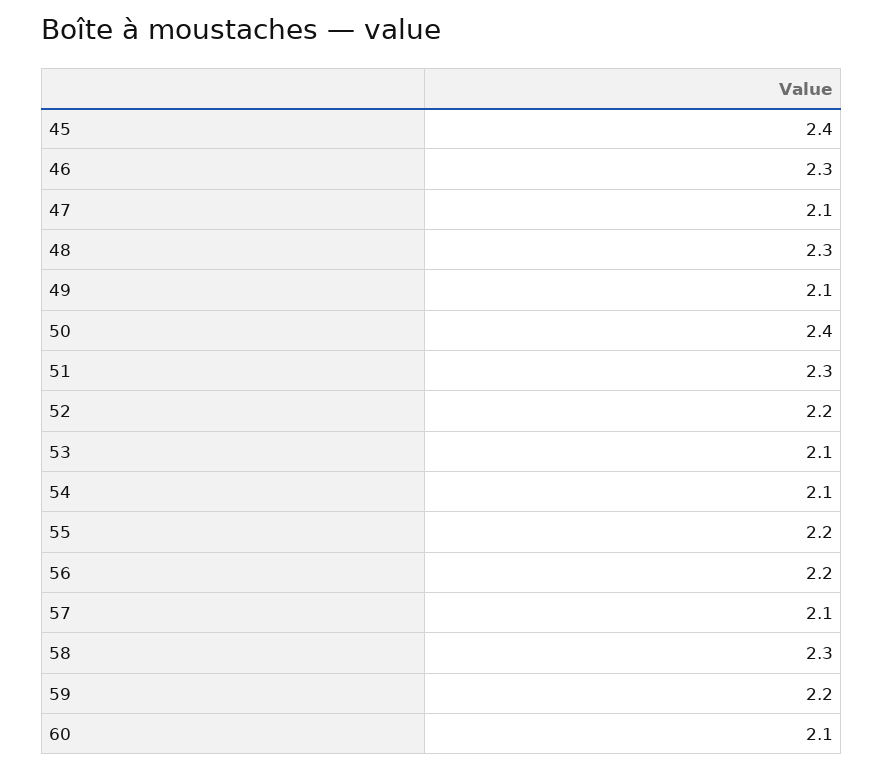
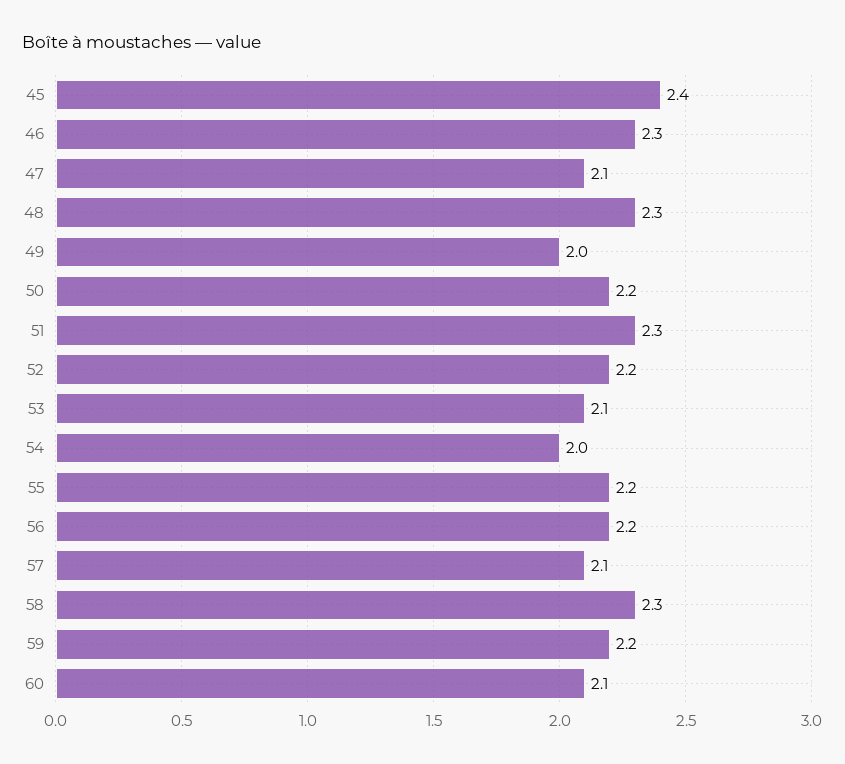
  {
    "45": 2.4,
    "46": 2.3,
    "47": 2.1,
    "48": 2.3,
-   "49": 2.1,
+   "49": 2,
-   "50": 2.4,
+   "50": 2.2,
    "51": 2.3,
    "52": 2.2,
    "53": 2.1,
-   "54": 2.1,
+   "54": 2,
    "55": 2.2,
    "56": 2.2,
    "57": 2.1,
    "58": 2.3,
    "59": 2.2,
    "60": 2.1
  }

